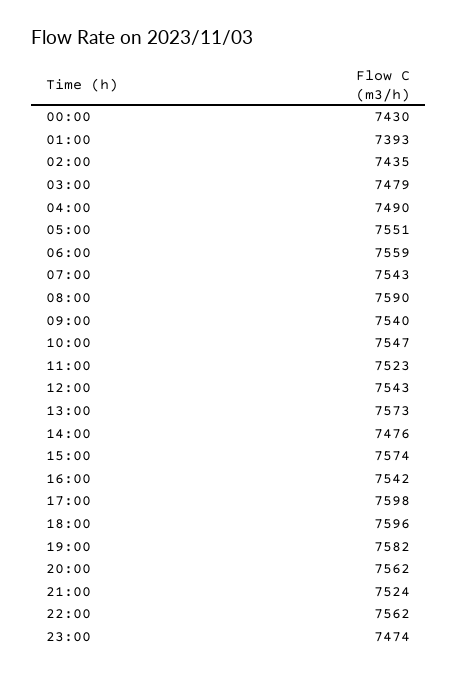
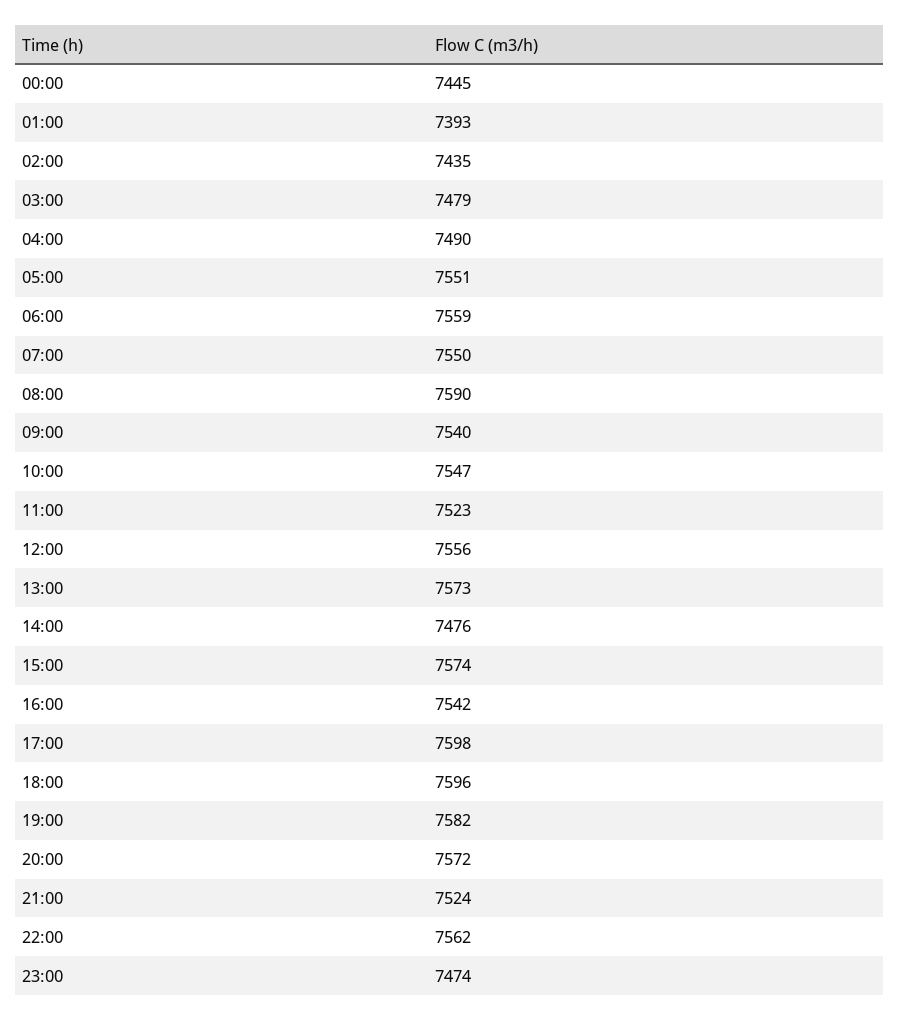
  {
-   "00:00": 7430,
+   "00:00": 7445,
    "01:00": 7393,
    "02:00": 7435,
    "03:00": 7479,
    "04:00": 7490,
    "05:00": 7551,
    "06:00": 7559,
-   "07:00": 7543,
+   "07:00": 7550,
    "08:00": 7590,
    "09:00": 7540,
    "10:00": 7547,
    "11:00": 7523,
-   "12:00": 7543,
+   "12:00": 7556,
    "13:00": 7573,
    "14:00": 7476,
    "15:00": 7574,
    "16:00": 7542,
    "17:00": 7598,
    "18:00": 7596,
    "19:00": 7582,
-   "20:00": 7562,
+   "20:00": 7572,
    "21:00": 7524,
    "22:00": 7562,
    "23:00": 7474
  }

